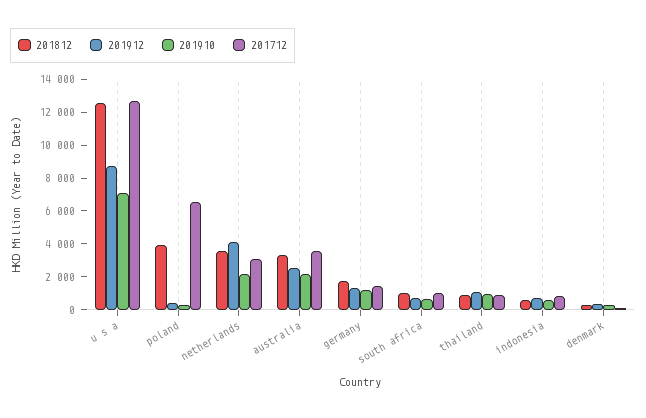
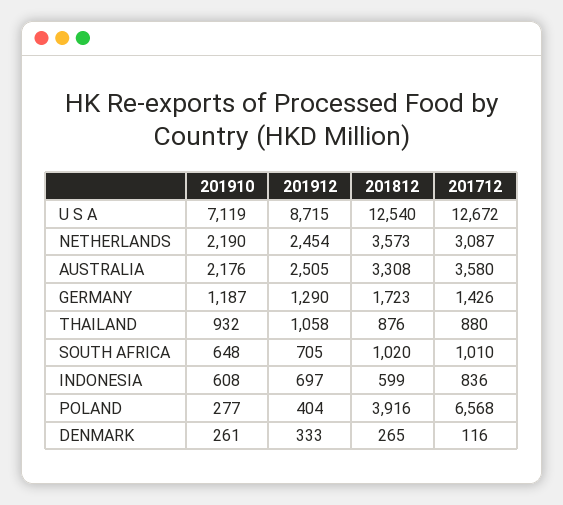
  {
    "201812": {
      "u s a": 12540,
      "poland": 3916,
      "netherlands": 3573,
      "australia": 3308,
      "germany": 1723,
      "south africa": 1020,
      "thailand": 876,
      "indonesia": 599,
      "denmark": 265
    },
    "201912": {
      "u s a": 8715,
      "poland": 404,
-     "netherlands": 4000,
+     "netherlands": 2454,
      "australia": 2505,
      "germany": 1290,
      "south africa": 705,
      "thailand": 1058,
      "indonesia": 697,
      "denmark": 333
    },
    "201910": {
      "u s a": 7119,
      "poland": 277,
      "netherlands": 2190,
      "australia": 2176,
      "germany": 1187,
      "south africa": 648,
      "thailand": 932,
      "indonesia": 608,
      "denmark": 261
    },
    "201712": {
      "u s a": 12672,
      "poland": 6568,
      "netherlands": 3087,
      "australia": 3580,
      "germany": 1426,
      "south africa": 1010,
      "thailand": 880,
      "indonesia": 836,
      "denmark": 116
    }
  }

